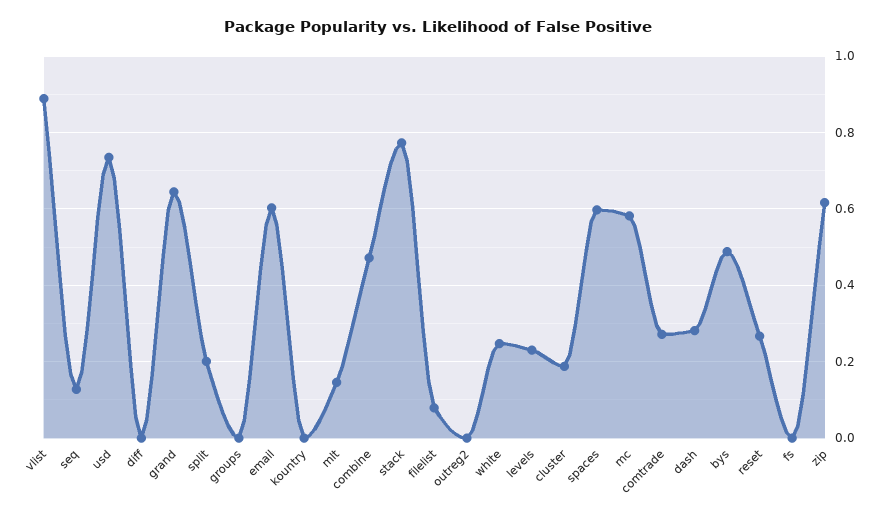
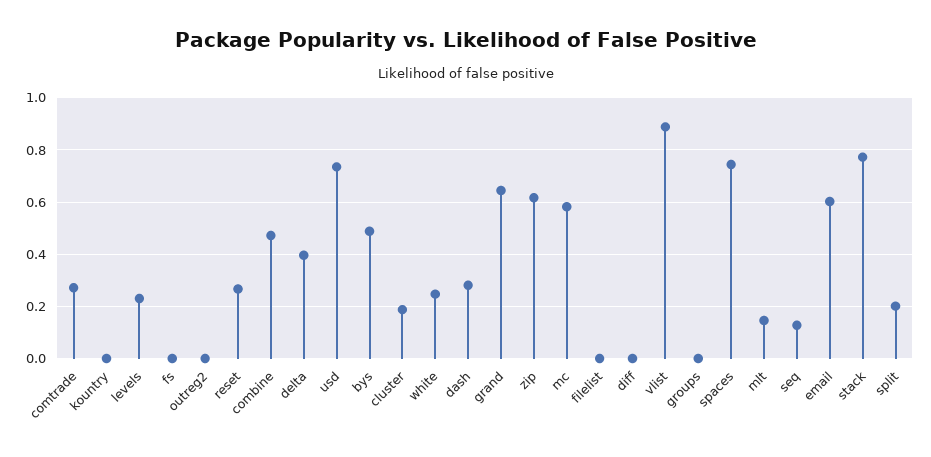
  {
    "vlist": 0.88,
    "seq": 0.12,
    "usd": 0.74,
    "diff": 0,
    "grand": 0.64,
    "split": 0.2,
    "groups": 0,
    "email": 0.6,
    "kountry": 0,
    "mlt": 0.14,
    "combine": 0.48,
    "stack": 0.78,
-   "filelist": 0.08,
+   "filelist": 0,
    "outreg2": 0,
    "white": 0.24,
    "levels": 0.24,
    "cluster": 0.18,
-   "spaces": 0.6,
+   "spaces": 0.75,
    "mc": 0.58,
    "comtrade": 0.28,
    "dash": 0.28,
    "bys": 0.48,
    "reset": 0.26,
    "fs": 0,
-   "zip": 0.62
+   "zip": 0.62,
+   "delta": 0.4
  }

